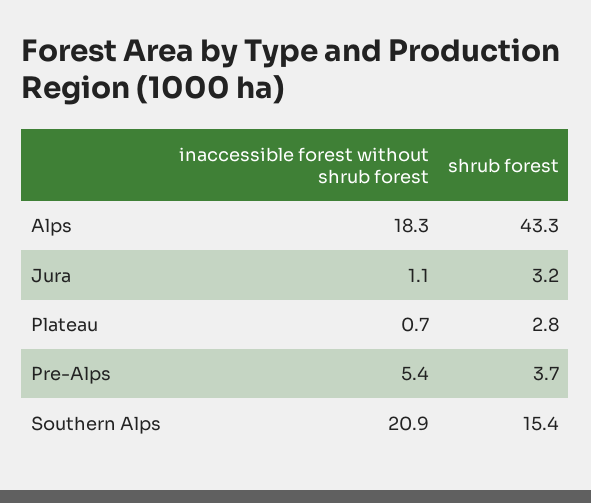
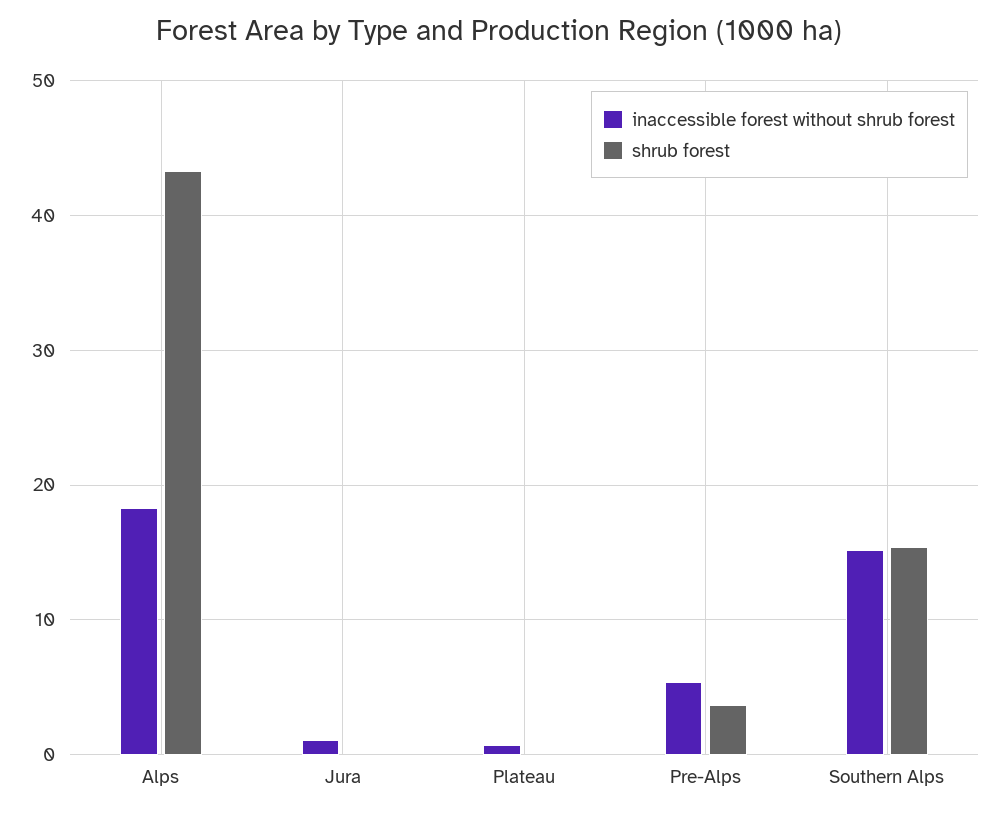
  {
    "inaccessible forest without shrub forest": {
      "Alps": 18.3,
      "Jura": 1.1,
      "Plateau": 0.7,
      "Pre-Alps": 5.4,
-     "Southern Alps": 20.9
+     "Southern Alps": 15
    },
    "shrub forest": {
      "Alps": 43.3,
-     "Jura": 3.2,
+     "Jura": 0,
-     "Plateau": 2.8,
+     "Plateau": 0,
      "Pre-Alps": 3.7,
      "Southern Alps": 15.4
    }
  }

